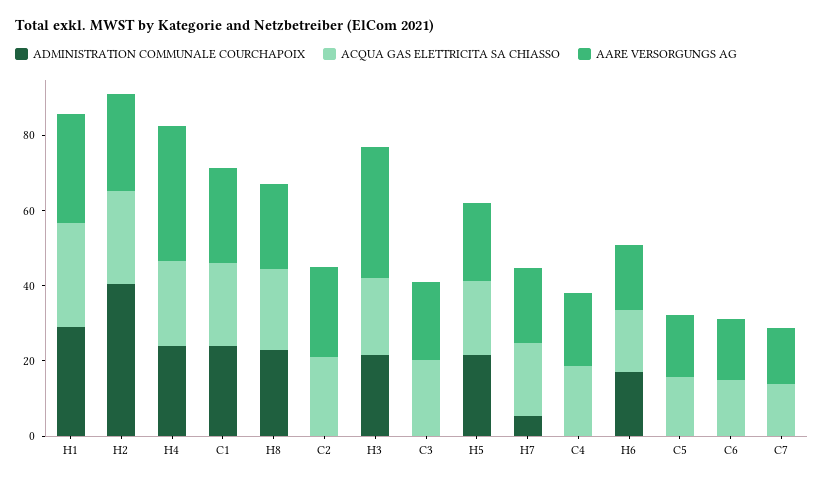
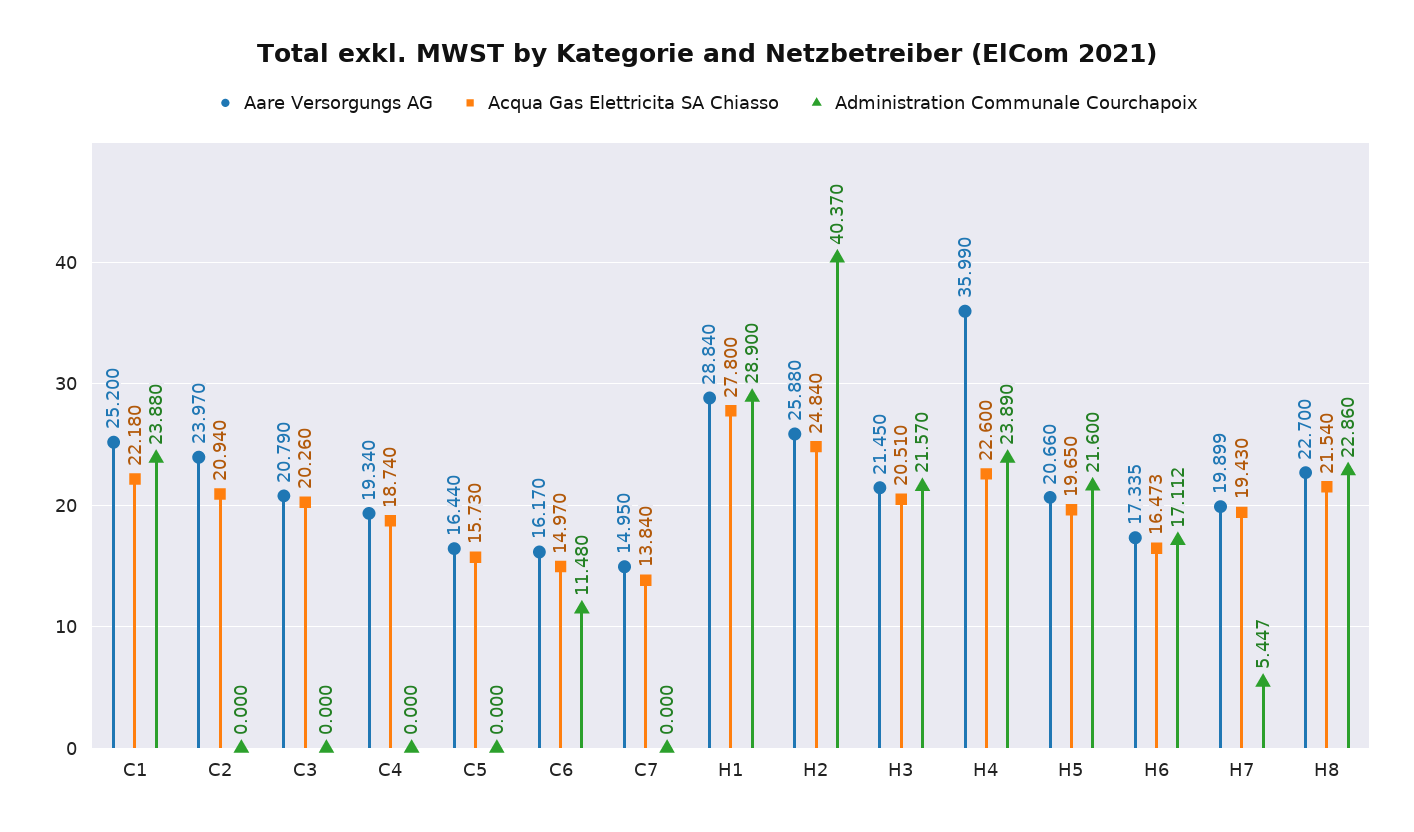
  {
    "ADMINISTRATION COMMUNALE COURCHAPOIX": {
      "H1": 28.9,
      "H2": 40.37,
      "H4": 23.89,
      "C1": 23.88,
      "H8": 22.86,
      "C2": 0,
      "H3": 21.57,
      "C3": 0,
      "H5": 21.6,
      "H7": 5.447,
      "C4": 0,
      "H6": 17.112,
      "C5": 0,
-     "C6": 0,
+     "C6": 11.48,
      "C7": 0
    },
    "ACQUA GAS ELETTRICITA SA CHIASSO": {
      "H1": 27.8,
      "H2": 24.84,
      "H4": 22.6,
      "C1": 22.18,
      "H8": 21.54,
      "C2": 20.94,
      "H3": 20.51,
      "C3": 20.26,
      "H5": 19.65,
      "H7": 19.43,
      "C4": 18.74,
      "H6": 16.473,
      "C5": 15.73,
      "C6": 14.97,
      "C7": 13.84
    },
    "AARE VERSORGUNGS AG": {
      "H1": 28.84,
      "H2": 25.88,
      "H4": 35.99,
      "C1": 25.2,
      "H8": 22.7,
      "C2": 23.97,
-     "H3": 35,
+     "H3": 21.45,
      "C3": 20.79,
      "H5": 20.66,
      "H7": 19.899,
      "C4": 19.34,
      "H6": 17.335,
      "C5": 16.44,
      "C6": 16.17,
      "C7": 14.95
    }
  }

